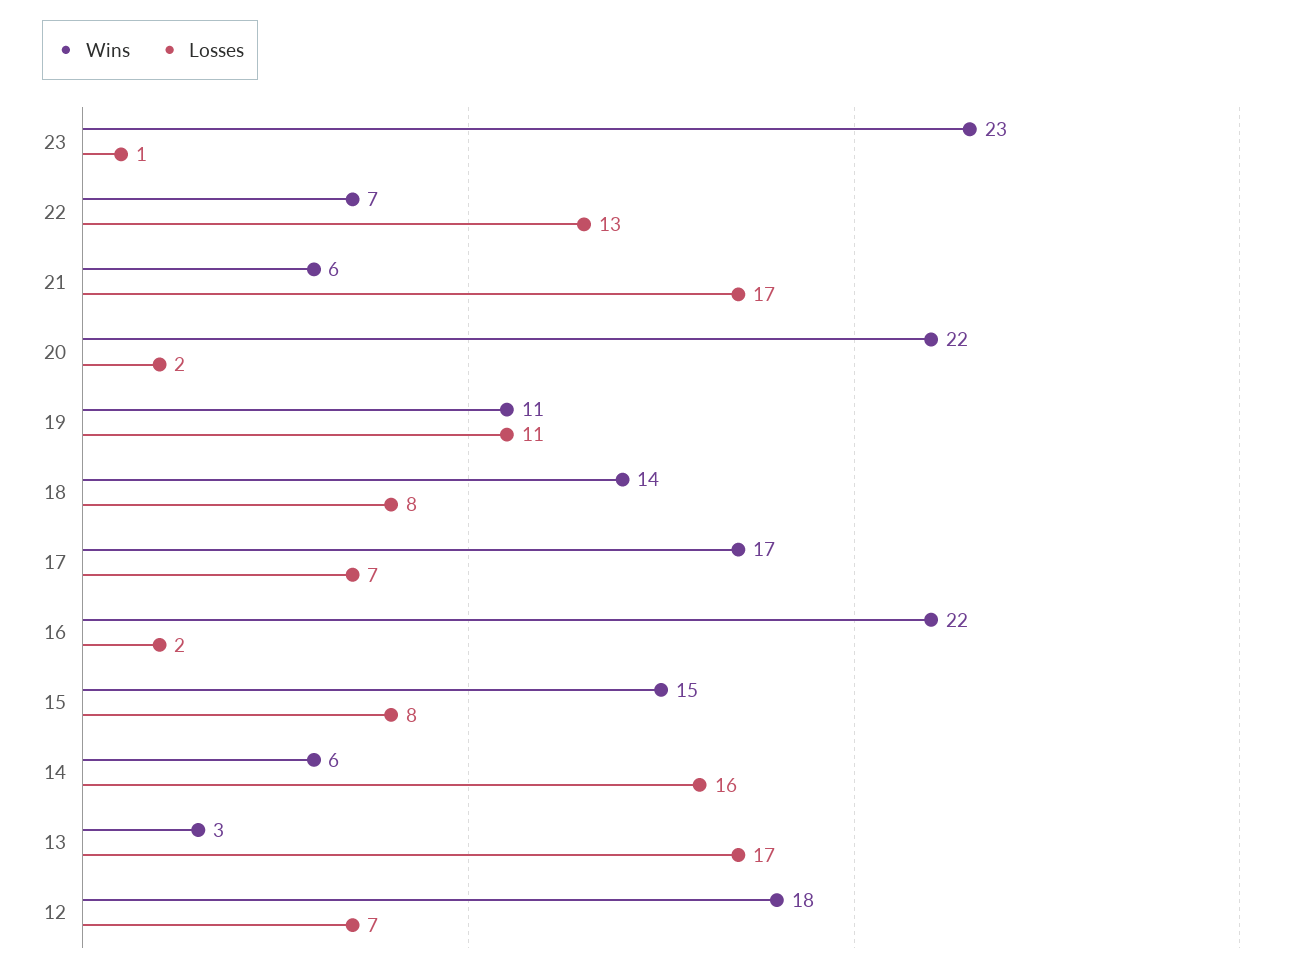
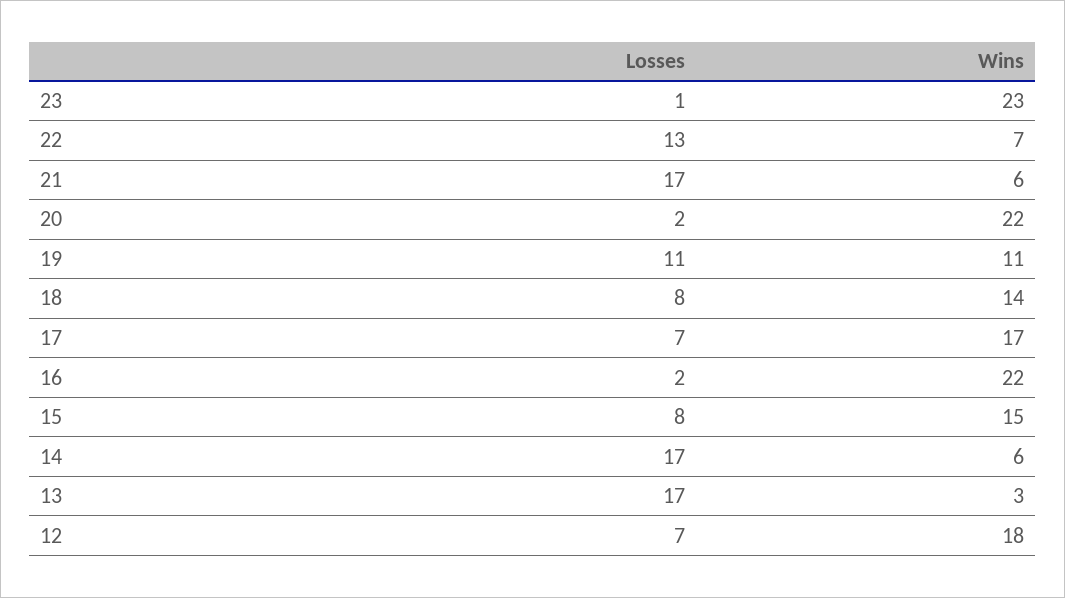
  {
    "Wins": {
      "23": 23,
      "22": 7,
      "21": 6,
      "20": 22,
      "19": 11,
      "18": 14,
      "17": 17,
      "16": 22,
      "15": 15,
      "14": 6,
      "13": 3,
      "12": 18
    },
    "Losses": {
      "23": 1,
      "22": 13,
      "21": 17,
      "20": 2,
      "19": 11,
      "18": 8,
      "17": 7,
      "16": 2,
      "15": 8,
-     "14": 16,
+     "14": 17,
      "13": 17,
      "12": 7
    }
  }

